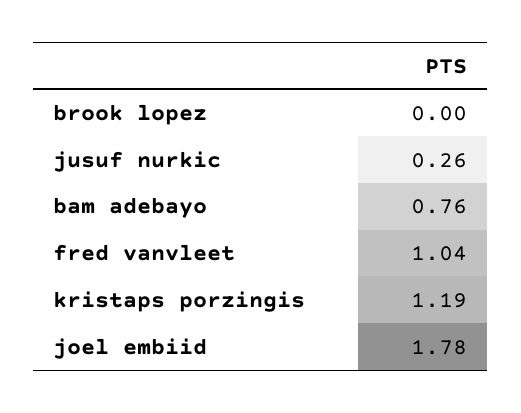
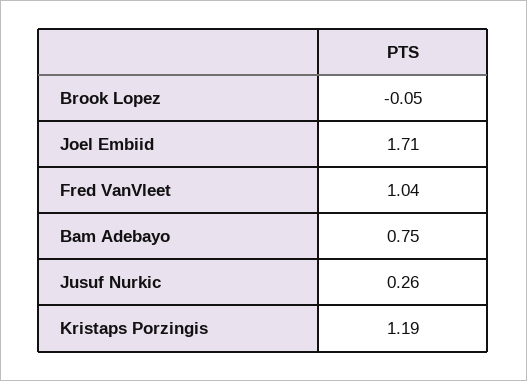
  {
-   "brook lopez": 0,
+   "brook lopez": -0.05,
    "jusuf nurkic": 0.26,
-   "bam adebayo": 0.76,
+   "bam adebayo": 0.75,
    "fred vanvleet": 1.04,
    "kristaps porzingis": 1.19,
-   "joel embiid": 1.78
+   "joel embiid": 1.71
  }

